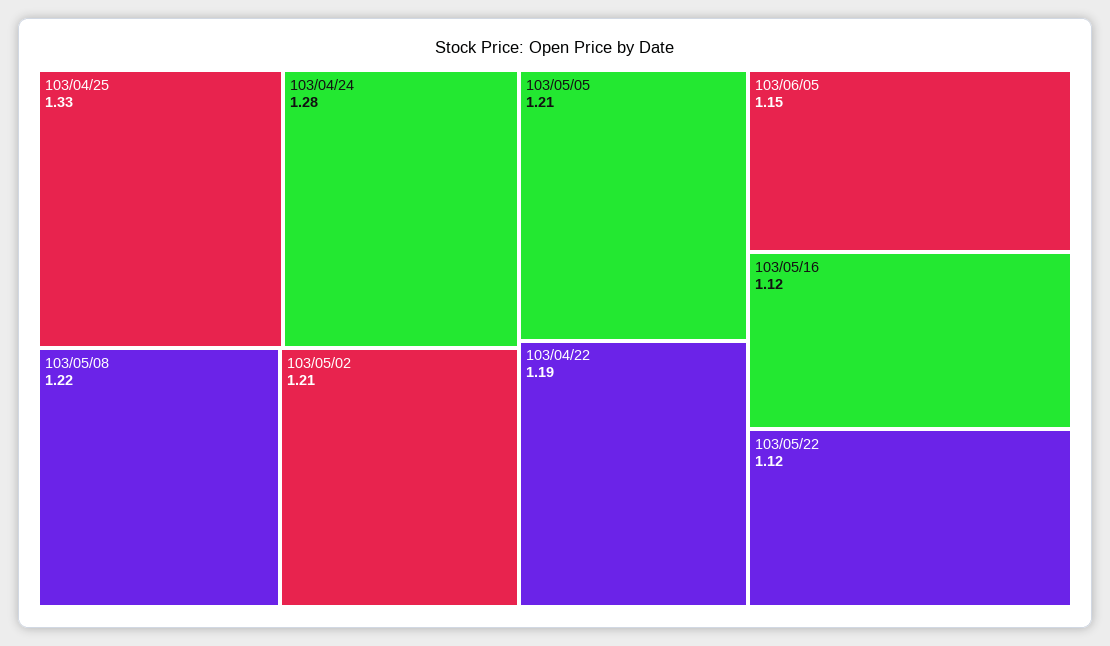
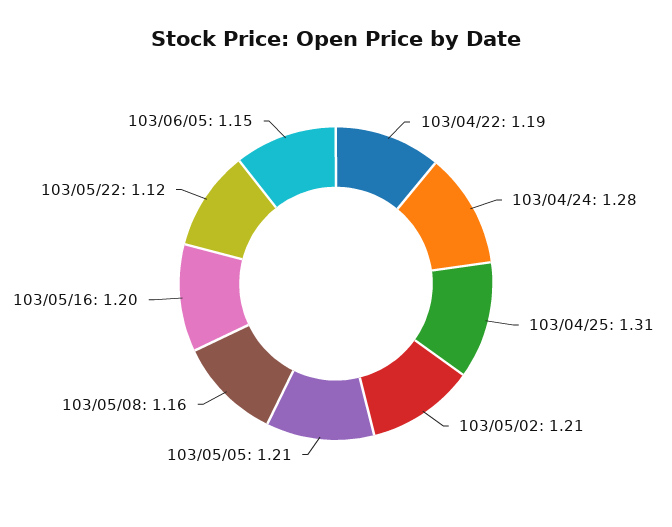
  {
-   "103/04/25": 1.33,
+   "103/04/25": 1.31,
    "103/04/24": 1.28,
-   "103/05/08": 1.22,
+   "103/05/08": 1.16,
    "103/05/02": 1.21,
    "103/05/05": 1.21,
    "103/04/22": 1.19,
    "103/06/05": 1.15,
-   "103/05/16": 1.12,
+   "103/05/16": 1.2,
    "103/05/22": 1.12
  }

